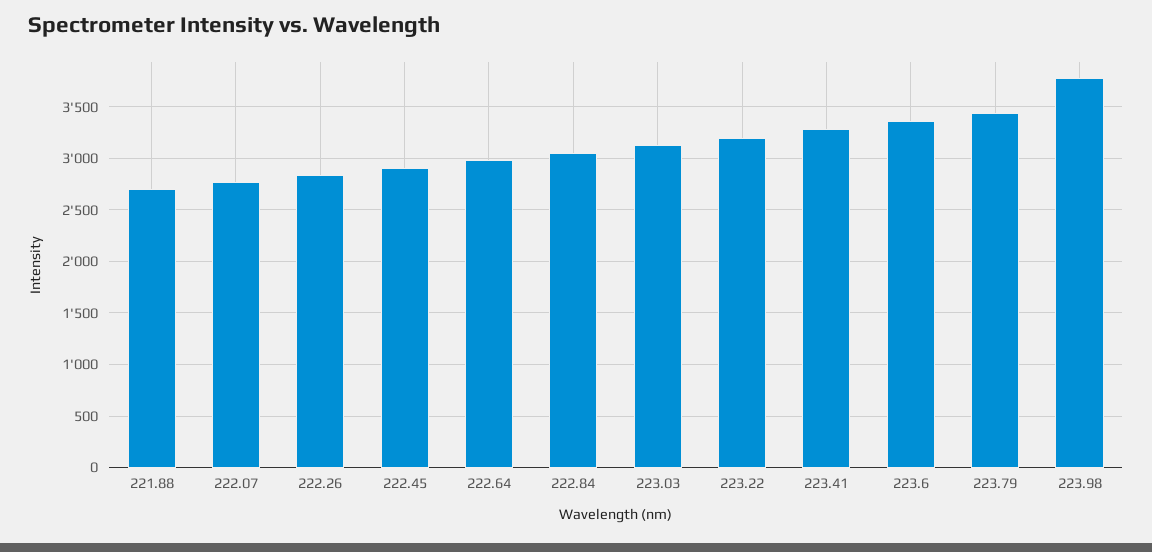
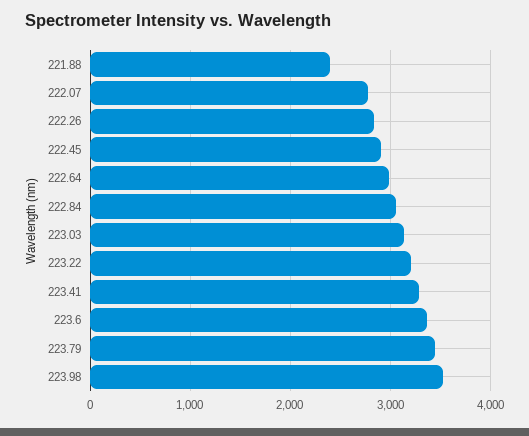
  {
-   "221.88": 2700,
+   "221.88": 2400,
    "222.07": 2800,
    "222.26": 2800,
    "222.45": 2900,
    "222.64": 3000,
    "222.84": 3100,
    "223.03": 3100,
    "223.22": 3200,
    "223.41": 3300,
    "223.6": 3400,
    "223.79": 3400,
-   "223.98": 3800
+   "223.98": 3500
  }

